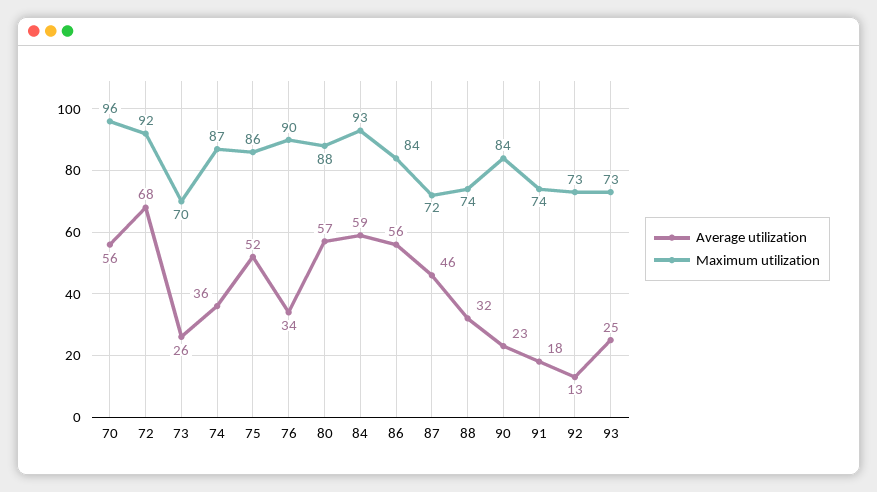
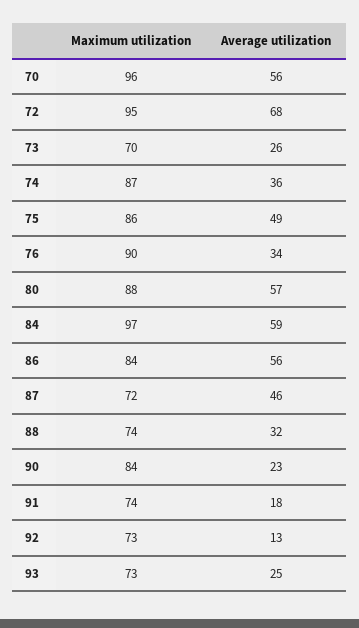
  {
    "Average utilization": {
      "70": 56,
      "72": 68,
      "73": 26,
      "74": 36,
-     "75": 52,
+     "75": 49,
      "76": 34,
      "80": 57,
      "84": 59,
      "86": 56,
      "87": 46,
      "88": 32,
      "90": 23,
      "91": 18,
      "92": 13,
      "93": 25
    },
    "Maximum utilization": {
      "70": 96,
-     "72": 92,
+     "72": 95,
      "73": 70,
      "74": 87,
      "75": 86,
      "76": 90,
      "80": 88,
-     "84": 93,
+     "84": 97,
      "86": 84,
      "87": 72,
      "88": 74,
      "90": 84,
      "91": 74,
      "92": 73,
      "93": 73
    }
  }

